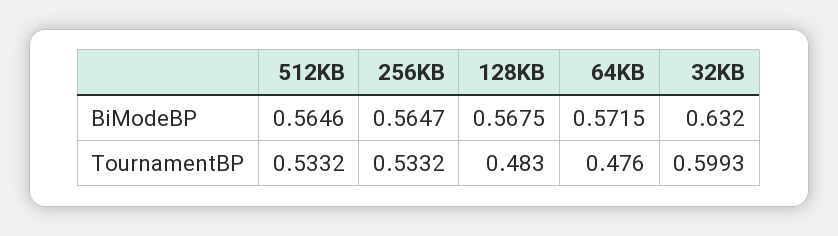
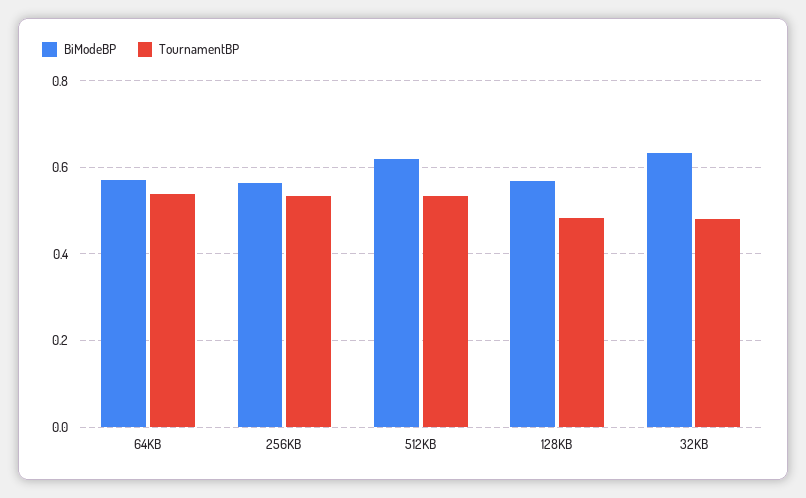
  {
    "BiModeBP": {
-     "512KB": 0.5646,
+     "512KB": 0.62,
      "256KB": 0.5647,
      "128KB": 0.5675,
      "64KB": 0.5715,
      "32KB": 0.632
    },
    "TournamentBP": {
      "512KB": 0.5332,
      "256KB": 0.5332,
      "128KB": 0.483,
-     "64KB": 0.476,
+     "64KB": 0.54,
-     "32KB": 0.5993
+     "32KB": 0.48
    }
  }

